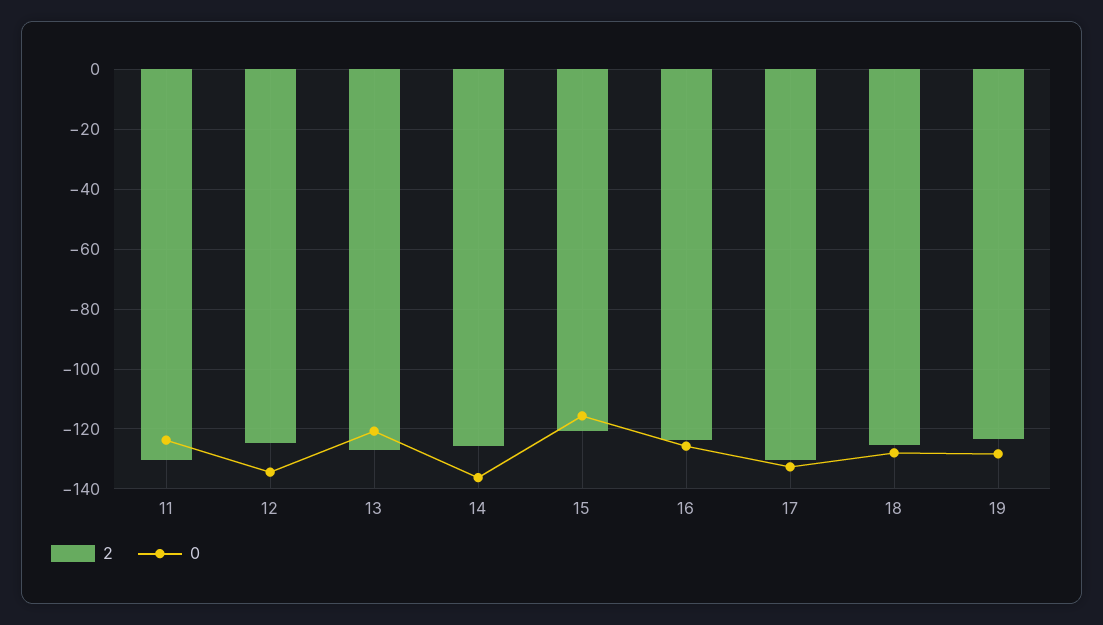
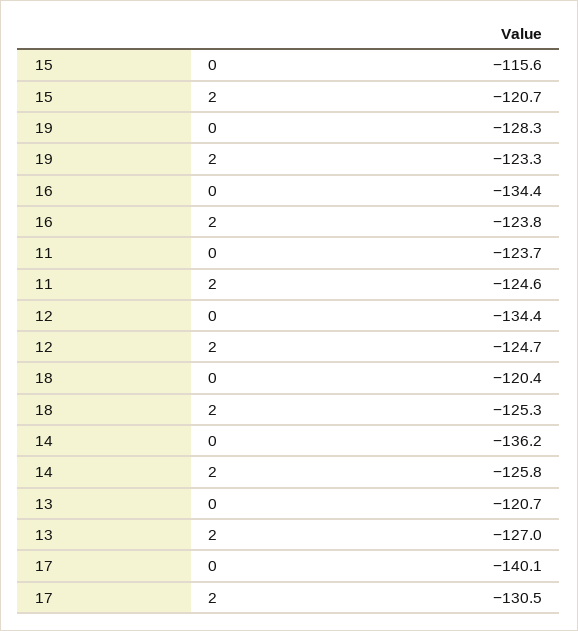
  {
    "2": {
-     "11": -130,
+     "11": -124.6,
      "12": -124.7,
      "13": -127,
      "14": -125.8,
      "15": -120.7,
      "16": -123.8,
      "17": -130.5,
      "18": -125.3,
      "19": -123.3
    },
    "0": {
      "11": -123.7,
      "12": -134.4,
      "13": -120.7,
      "14": -136.2,
      "15": -115.6,
-     "16": -125,
+     "16": -134.4,
-     "17": -132.5,
+     "17": -140.1,
-     "18": -127.5,
+     "18": -120.4,
      "19": -128.3
    }
  }

